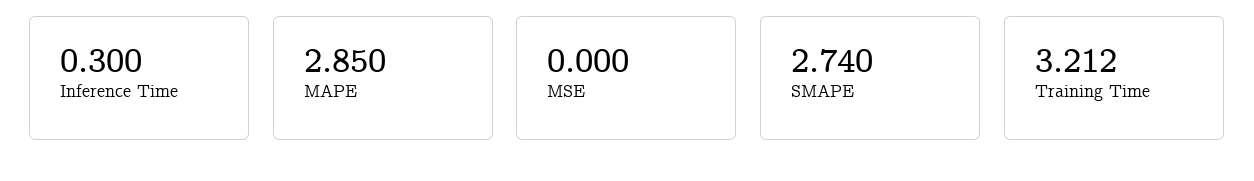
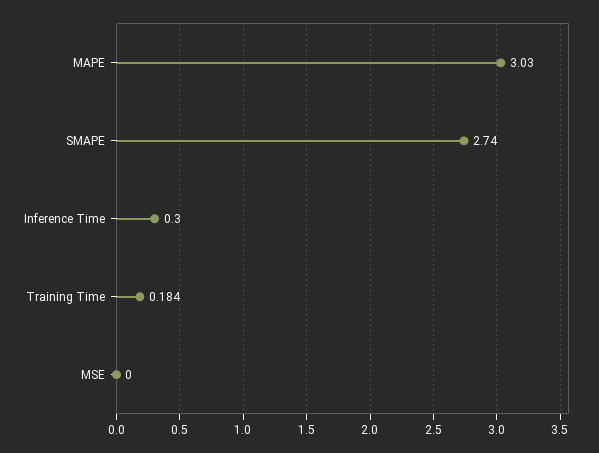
  {
    "Inference Time": 0.3,
-   "MAPE": 2.85,
+   "MAPE": 3.03,
    "MSE": 0,
    "SMAPE": 2.74,
-   "Training Time": 3.212
+   "Training Time": 0.184
  }

